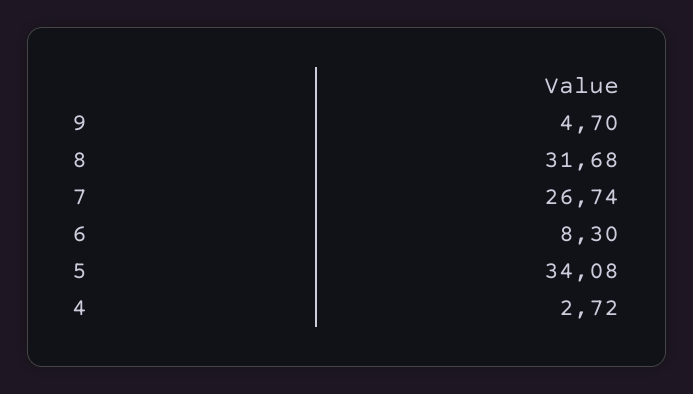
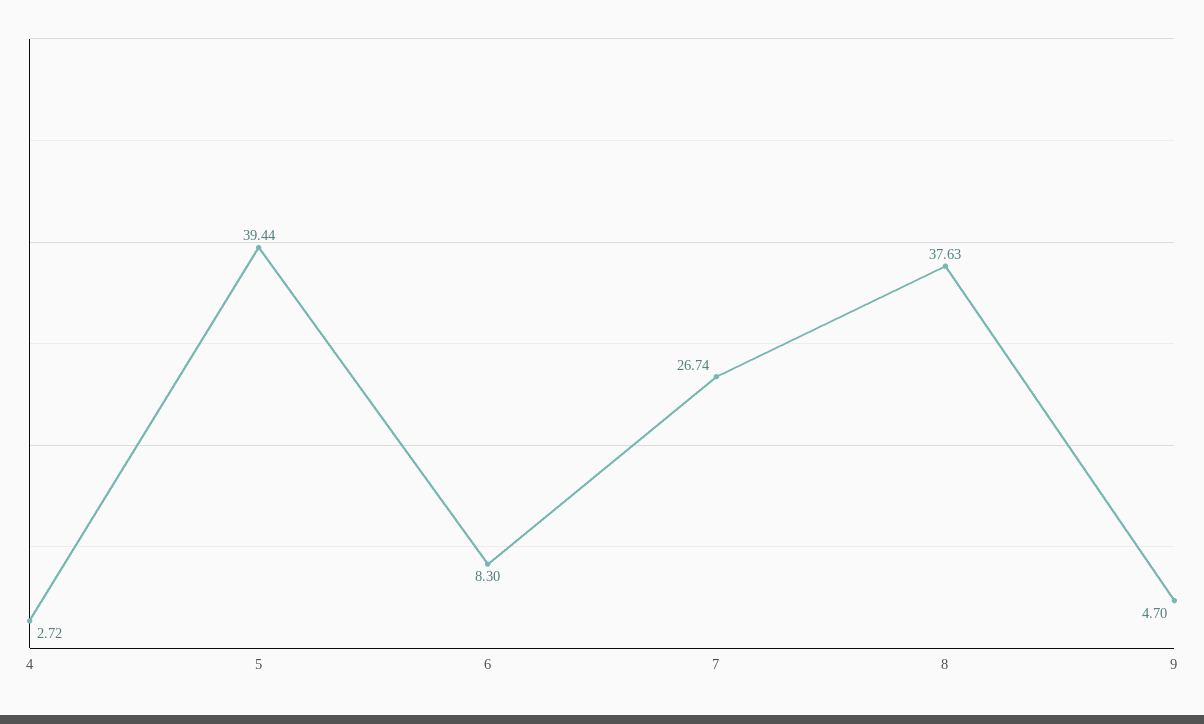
  {
    "9": 4.7,
-   "8": 31.68,
+   "8": 37.63,
    "7": 26.74,
    "6": 8.3,
-   "5": 34.08,
+   "5": 39.44,
    "4": 2.72
  }

